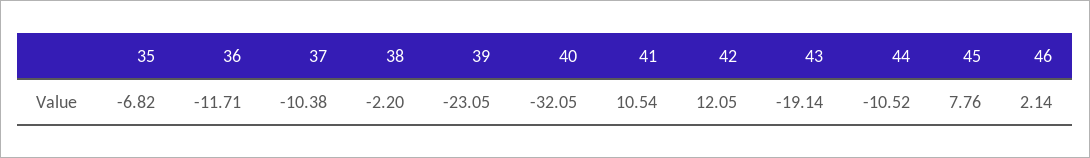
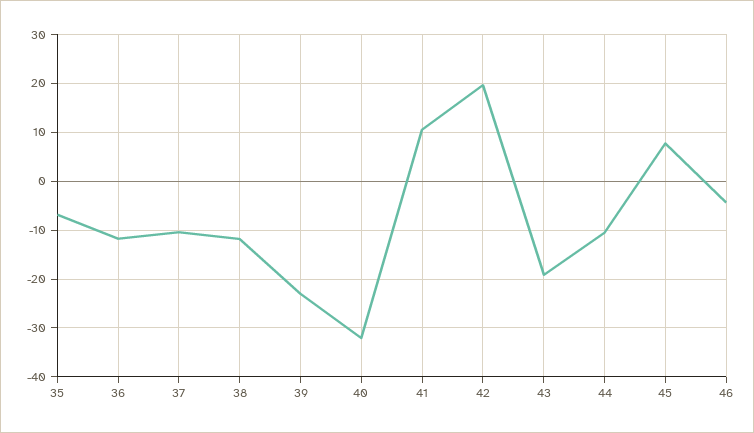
  {
    "35": -6.82,
    "36": -11.71,
    "37": -10.38,
-   "38": -2.2,
+   "38": -12,
    "39": -23.05,
    "40": -32.05,
    "41": 10.54,
-   "42": 12.05,
+   "42": 20,
    "43": -19.14,
    "44": -10.52,
    "45": 7.76,
-   "46": 2.14
+   "46": -4
  }

